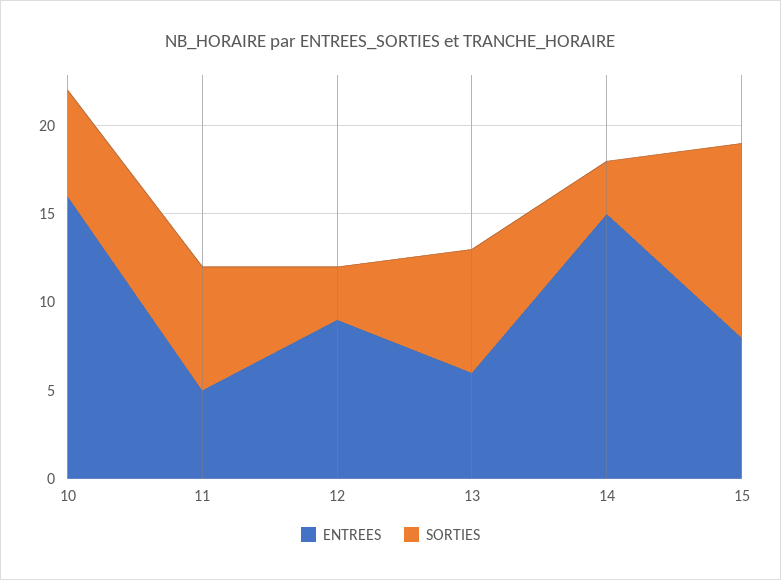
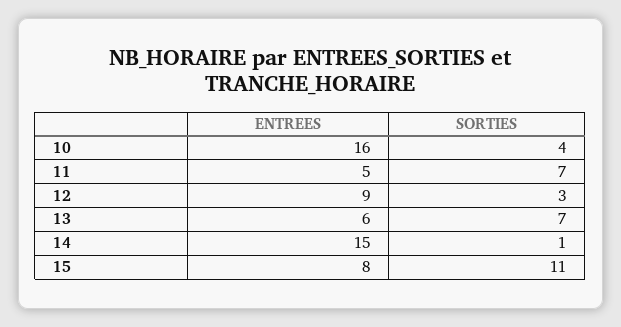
  {
    "ENTREES": {
      "10": 16,
      "11": 5,
      "12": 9,
      "13": 6,
      "14": 15,
      "15": 8
    },
    "SORTIES": {
-     "10": 6,
+     "10": 4,
      "11": 7,
      "12": 3,
      "13": 7,
-     "14": 3,
+     "14": 1,
      "15": 11
    }
  }

